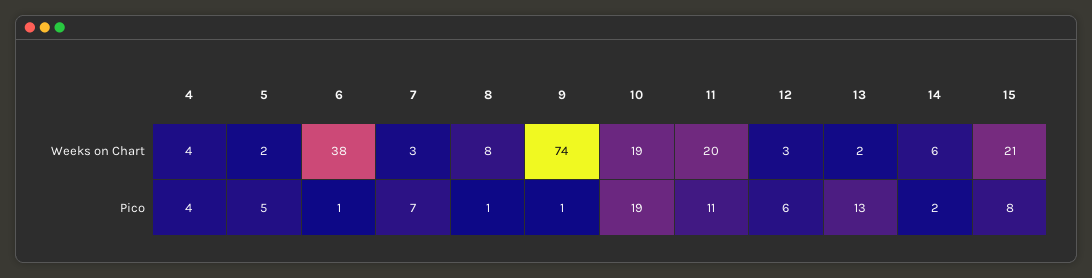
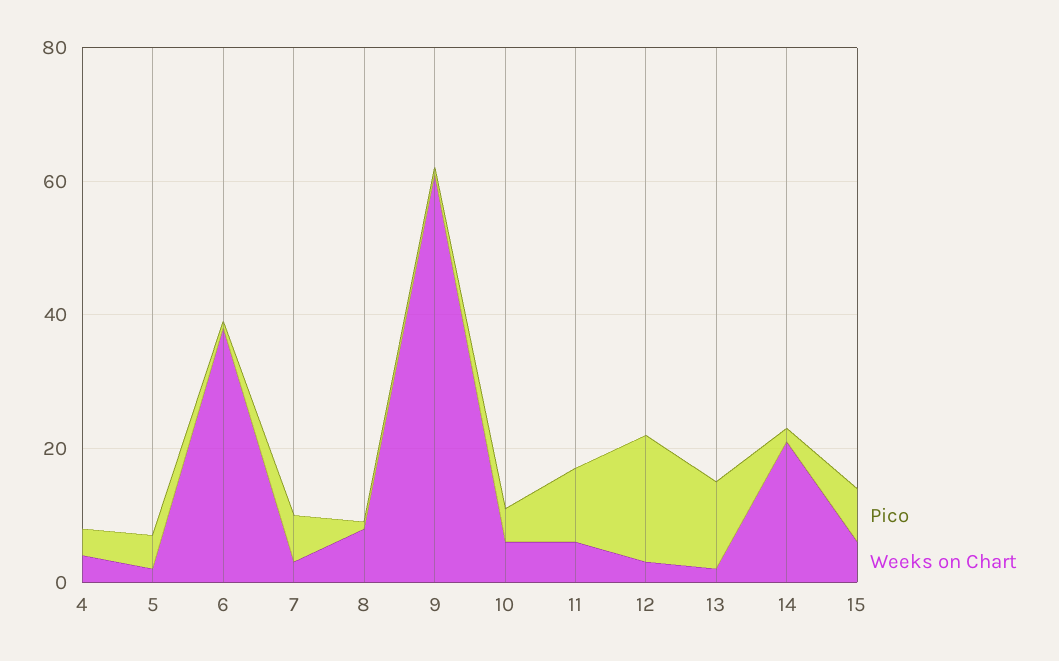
  {
    "Weeks on Chart": {
      "4": 4,
      "5": 2,
      "6": 38,
      "7": 3,
      "8": 8,
-     "9": 74,
+     "9": 60,
-     "10": 19,
+     "10": 5,
-     "11": 20,
+     "11": 5,
      "12": 3,
      "13": 2,
-     "14": 6,
+     "14": 20,
-     "15": 21
+     "15": 5
    },
    "Pico": {
      "4": 4,
      "5": 5,
      "6": 1,
      "7": 7,
      "8": 1,
      "9": 1,
-     "10": 19,
+     "10": 5,
      "11": 11,
-     "12": 6,
+     "12": 20,
      "13": 13,
      "14": 2,
      "15": 8
    }
  }

